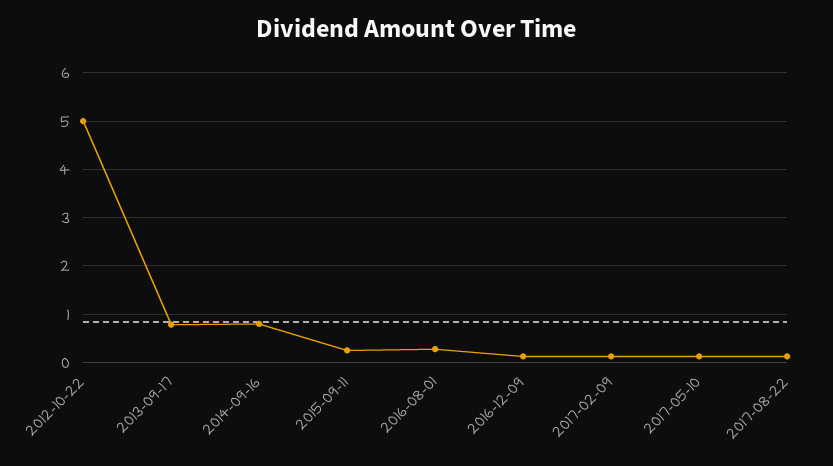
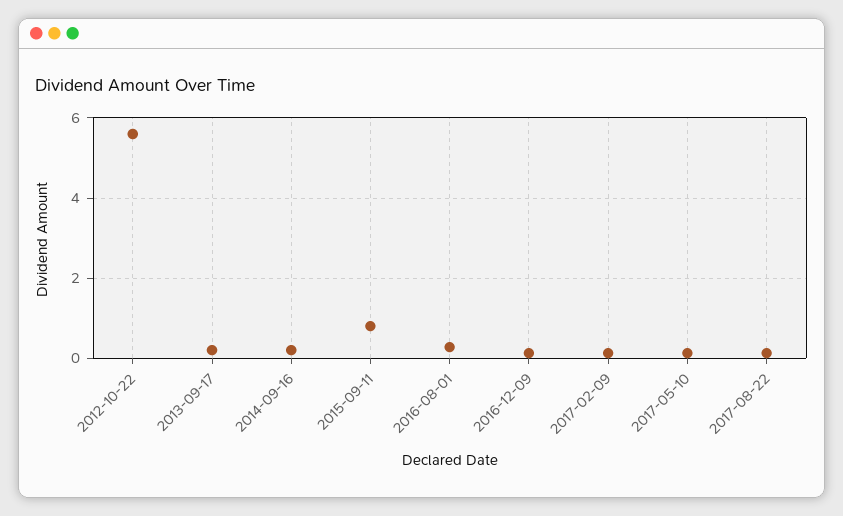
  {
-   "2012-10-22": 5,
+   "2012-10-22": 5.6,
-   "2013-09-17": 0.8,
+   "2013-09-17": 0.2,
-   "2014-09-16": 0.8,
+   "2014-09-16": 0.2,
-   "2015-09-11": 0.2,
+   "2015-09-11": 0.8,
    "2016-08-01": 0.2,
    "2016-12-09": 0.2,
    "2017-02-09": 0.2,
    "2017-05-10": 0.2,
    "2017-08-22": 0.2
  }

